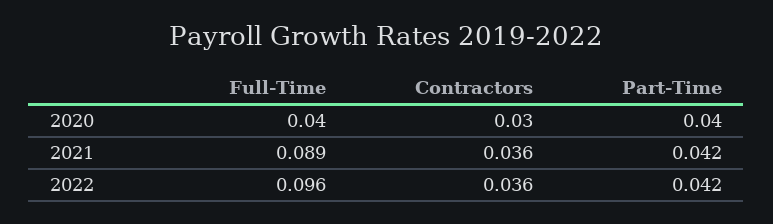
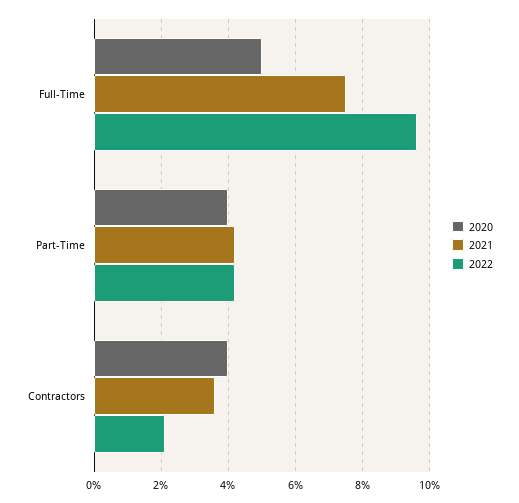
  {
    "2020": {
-     "Full-Time": 0.04,
+     "Full-Time": 0.05,
-     "Contractors": 0.03,
+     "Contractors": 0.04,
      "Part-Time": 0.04
    },
    "2021": {
-     "Full-Time": 0.089,
+     "Full-Time": 0.075,
      "Contractors": 0.036,
      "Part-Time": 0.042
    },
    "2022": {
      "Full-Time": 0.096,
-     "Contractors": 0.036,
+     "Contractors": 0.02,
      "Part-Time": 0.042
    }
  }

